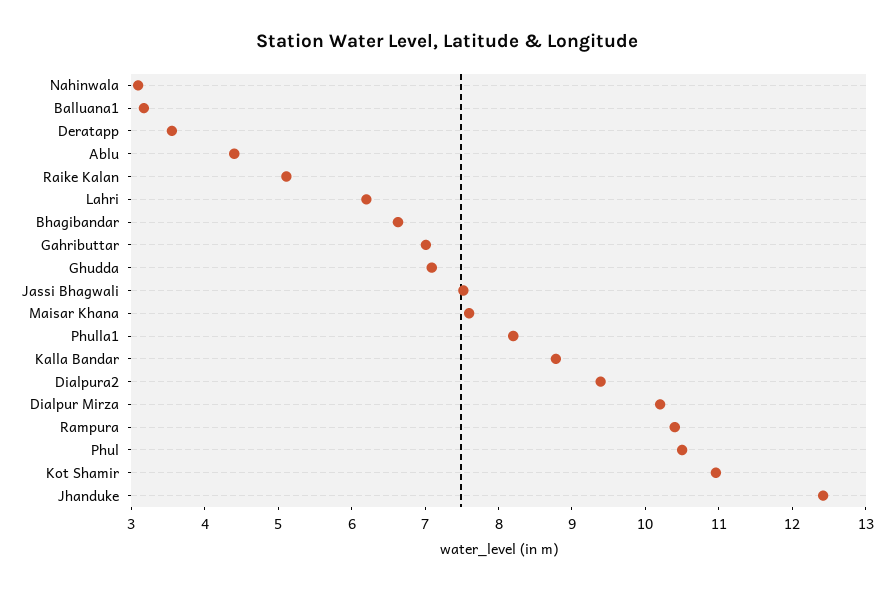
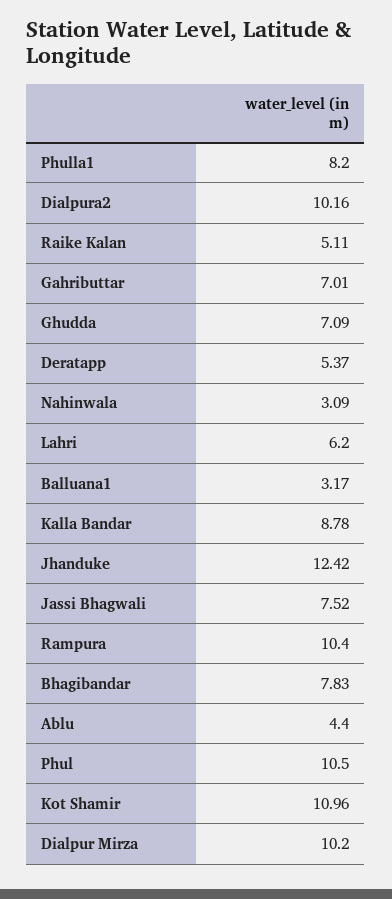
  {
    "Nahinwala": 3.09,
    "Balluana1": 3.17,
-   "Deratapp": 3.6,
+   "Deratapp": 5.37,
    "Ablu": 4.4,
    "Raike Kalan": 5.11,
    "Lahri": 6.2,
-   "Bhagibandar": 6.6,
+   "Bhagibandar": 7.83,
    "Gahributtar": 7.01,
    "Ghudda": 7.09,
    "Jassi Bhagwali": 7.52,
-   "Maisar Khana": 7.6,
    "Phulla1": 8.2,
    "Kalla Bandar": 8.78,
-   "Dialpura2": 9.4,
+   "Dialpura2": 10.16,
    "Dialpur Mirza": 10.2,
    "Rampura": 10.4,
    "Phul": 10.5,
    "Kot Shamir": 10.96,
    "Jhanduke": 12.42
  }

